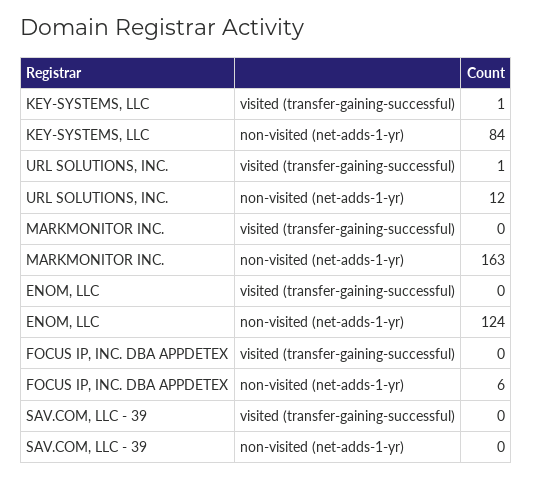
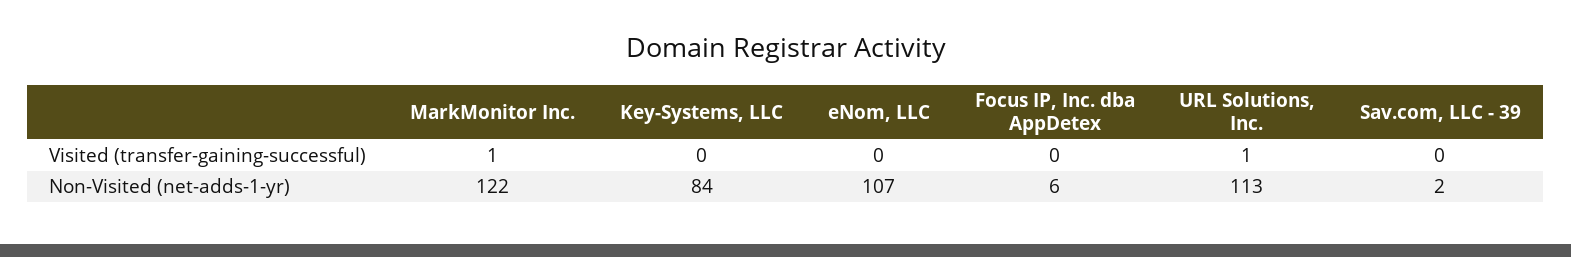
  {
    "KEY-SYSTEMS, LLC": {
-     "visited (transfer-gaining-successful)": 1,
+     "visited (transfer-gaining-successful)": 0,
      "non-visited (net-adds-1-yr)": 84
    },
    "URL SOLUTIONS, INC.": {
      "visited (transfer-gaining-successful)": 1,
-     "non-visited (net-adds-1-yr)": 12
+     "non-visited (net-adds-1-yr)": 113
    },
    "MARKMONITOR INC.": {
-     "visited (transfer-gaining-successful)": 0,
+     "visited (transfer-gaining-successful)": 1,
-     "non-visited (net-adds-1-yr)": 163
+     "non-visited (net-adds-1-yr)": 122
    },
    "ENOM, LLC": {
      "visited (transfer-gaining-successful)": 0,
-     "non-visited (net-adds-1-yr)": 124
+     "non-visited (net-adds-1-yr)": 107
    },
    "FOCUS IP, INC. DBA APPDETEX": {
      "visited (transfer-gaining-successful)": 0,
      "non-visited (net-adds-1-yr)": 6
    },
    "SAV.COM, LLC - 39": {
      "visited (transfer-gaining-successful)": 0,
-     "non-visited (net-adds-1-yr)": 0
+     "non-visited (net-adds-1-yr)": 2
    }
  }

